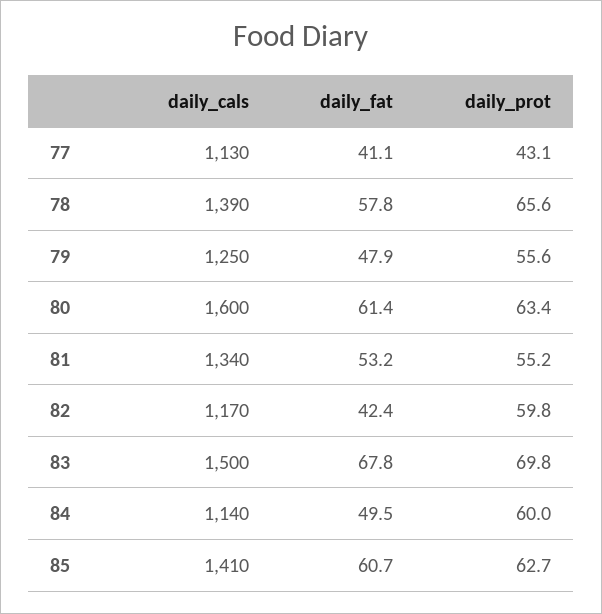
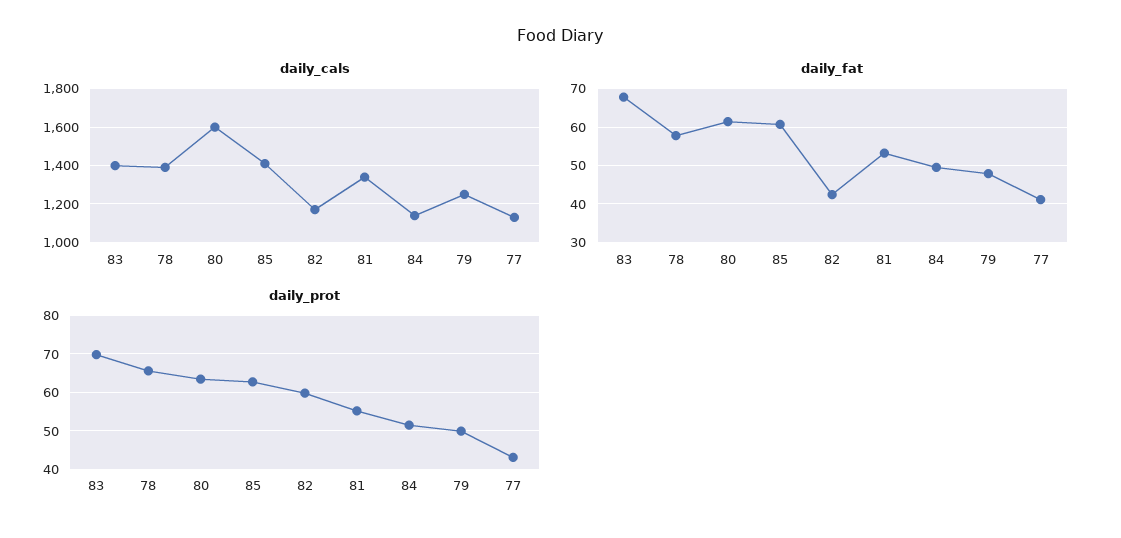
  {
    "daily_cals": {
      "77": 1130,
      "78": 1390,
      "79": 1250,
      "80": 1600,
      "81": 1340,
      "82": 1170,
-     "83": 1500,
+     "83": 1400,
      "84": 1140,
      "85": 1410
    },
    "daily_fat": {
      "77": 41.1,
      "78": 57.8,
      "79": 47.9,
      "80": 61.4,
      "81": 53.2,
      "82": 42.4,
      "83": 67.8,
      "84": 49.5,
      "85": 60.7
    },
    "daily_prot": {
      "77": 43.1,
      "78": 65.6,
-     "79": 55.6,
+     "79": 50,
      "80": 63.4,
      "81": 55.2,
      "82": 59.8,
      "83": 69.8,
-     "84": 60,
+     "84": 52,
      "85": 62.7
    }
  }

